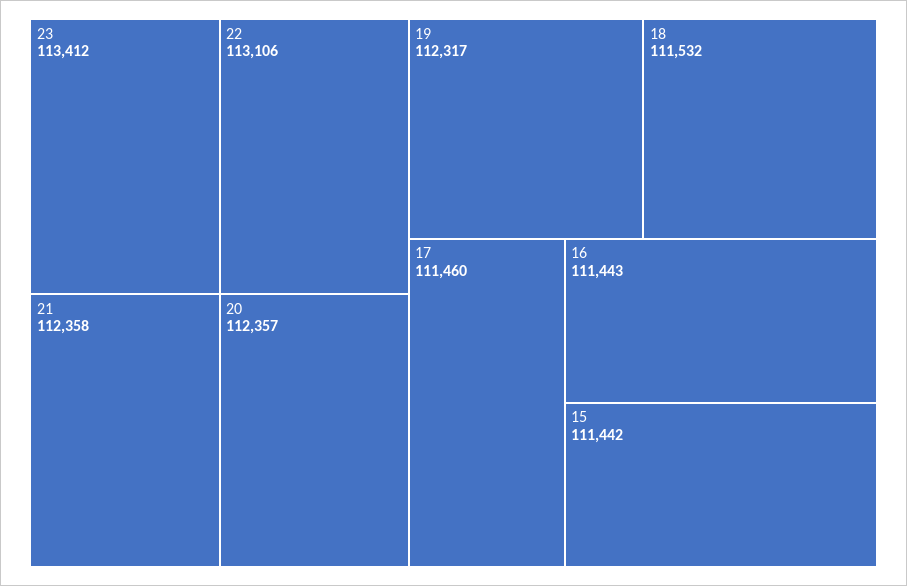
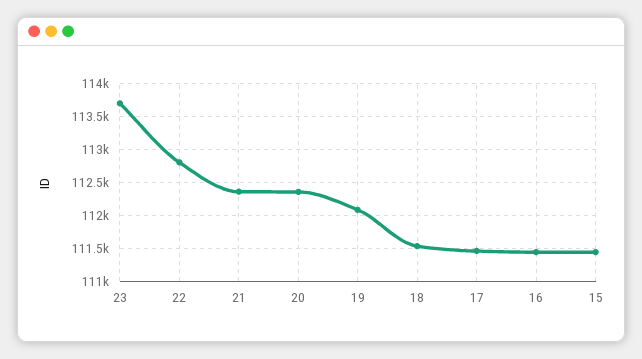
  {
-   "23": 113412,
+   "23": 113700,
-   "22": 113106,
+   "22": 112800,
    "21": 112358,
    "20": 112357,
-   "19": 112317,
+   "19": 112100,
    "18": 111532,
    "17": 111460,
    "16": 111443,
    "15": 111442
  }

